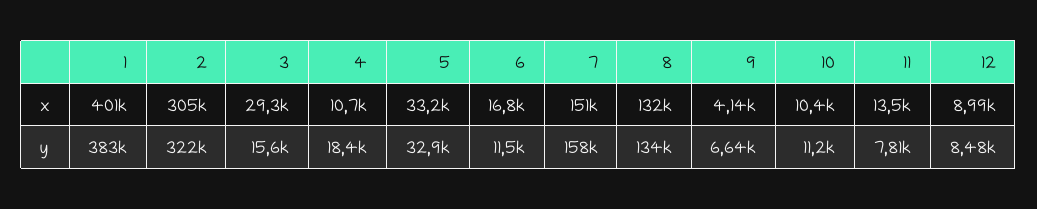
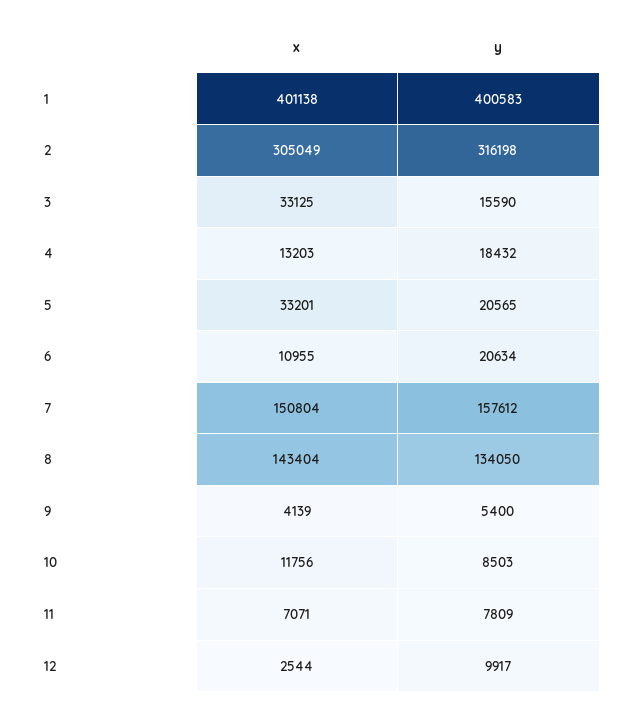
  {
    "1": {
      "x": 401138,
-     "y": 383000
+     "y": 400583
    },
    "2": {
      "x": 305049,
-     "y": 322000
+     "y": 316198
    },
    "3": {
-     "x": 29300,
+     "x": 33125,
      "y": 15590
    },
    "4": {
-     "x": 10700,
+     "x": 13203,
      "y": 18432
    },
    "5": {
      "x": 33201,
-     "y": 32900
+     "y": 20565
    },
    "6": {
-     "x": 16800,
+     "x": 10955,
-     "y": 11500
+     "y": 20634
    },
    "7": {
      "x": 150804,
      "y": 157612
    },
    "8": {
-     "x": 132000,
+     "x": 143404,
      "y": 134050
    },
    "9": {
      "x": 4139,
-     "y": 6640
+     "y": 5400
    },
    "10": {
-     "x": 10400,
+     "x": 11756,
-     "y": 11200
+     "y": 8503
    },
    "11": {
-     "x": 13500,
+     "x": 7071,
      "y": 7809
    },
    "12": {
-     "x": 8990,
+     "x": 2544,
-     "y": 8480
+     "y": 9917
    }
  }

